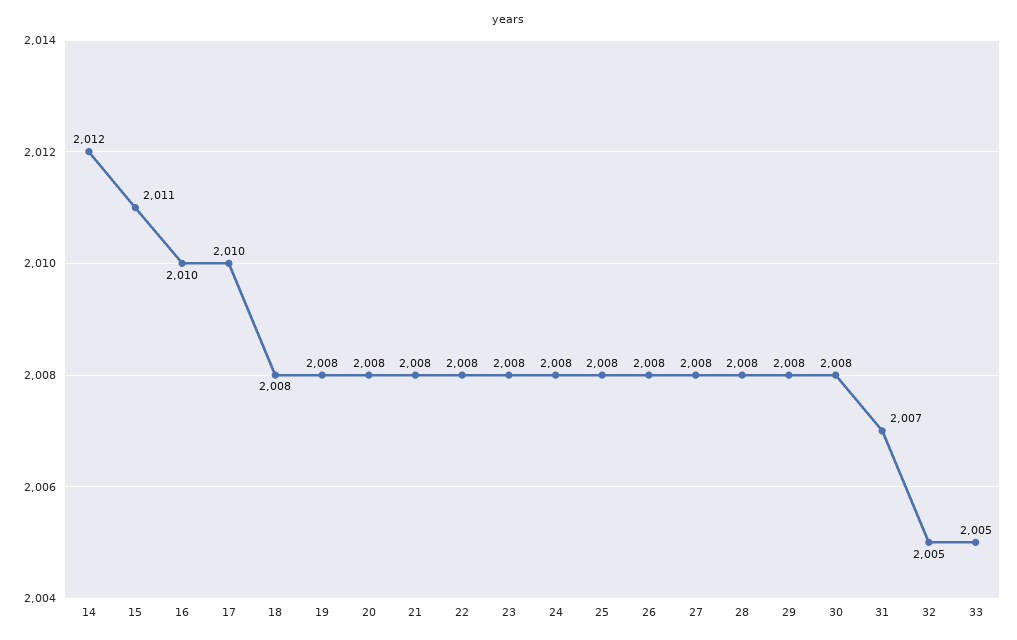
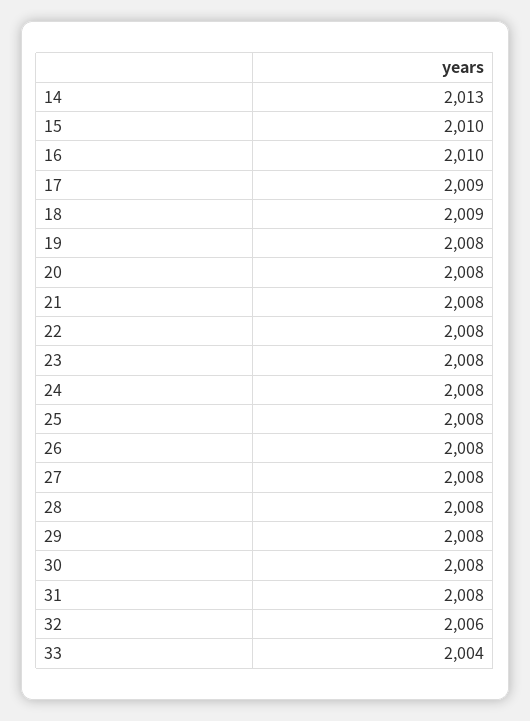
  {
-   "14": 2012,
+   "14": 2013,
-   "15": 2011,
+   "15": 2010,
    "16": 2010,
-   "17": 2010,
+   "17": 2009,
-   "18": 2008,
+   "18": 2009,
    "19": 2008,
    "20": 2008,
    "21": 2008,
    "22": 2008,
    "23": 2008,
    "24": 2008,
    "25": 2008,
    "26": 2008,
    "27": 2008,
    "28": 2008,
    "29": 2008,
    "30": 2008,
-   "31": 2007,
+   "31": 2008,
-   "32": 2005,
+   "32": 2006,
-   "33": 2005
+   "33": 2004
  }

